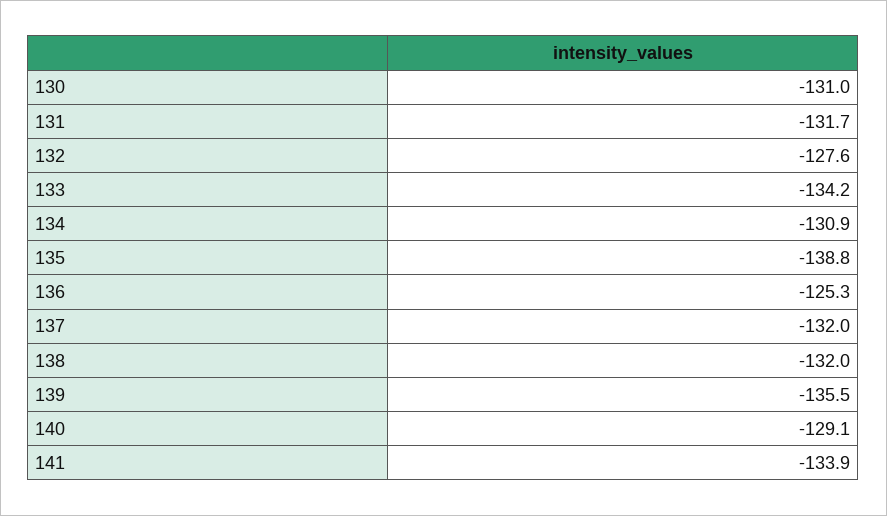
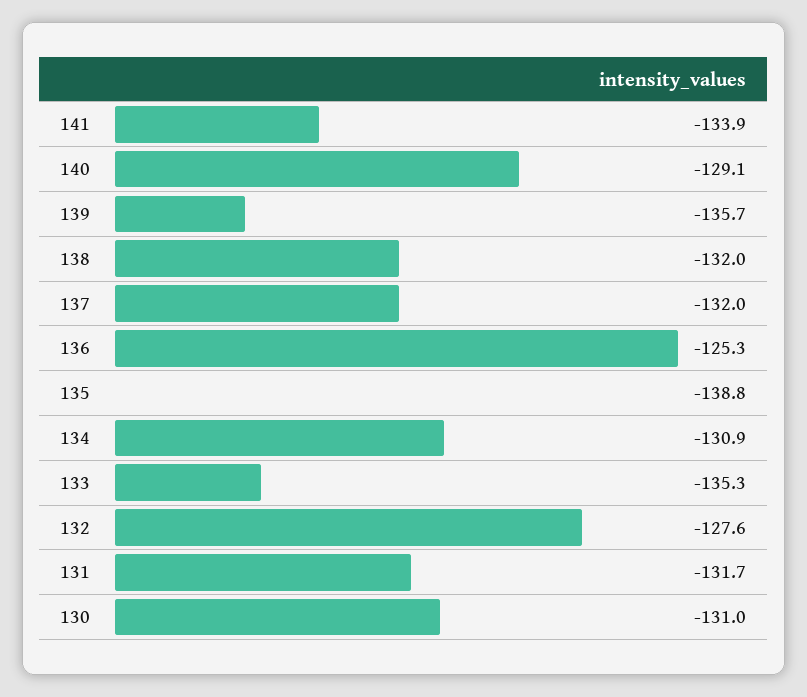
  {
    "130": -131,
    "131": -131.7,
    "132": -127.6,
-   "133": -134.2,
+   "133": -135.3,
    "134": -130.9,
    "135": -138.8,
    "136": -125.3,
    "137": -132,
    "138": -132,
-   "139": -135.5,
+   "139": -135.7,
    "140": -129.1,
    "141": -133.9
  }

